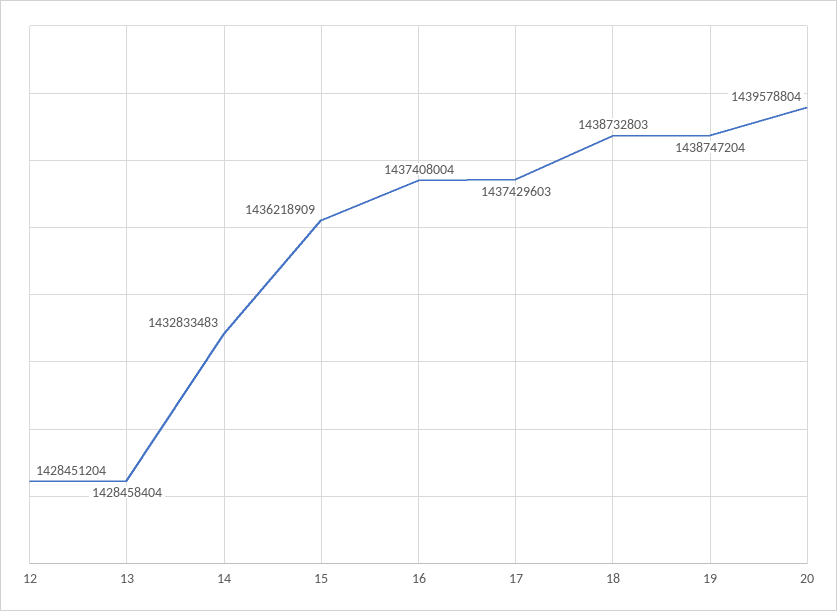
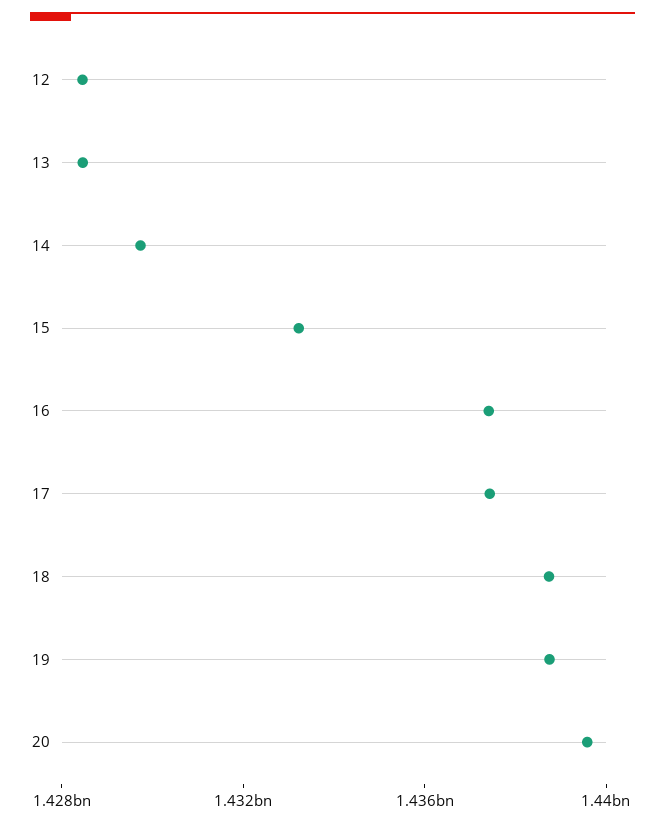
  {
    "12": 1428451204,
    "13": 1428458404,
-   "14": 1432833483,
+   "14": 1430000000,
-   "15": 1436218909,
+   "15": 1433000000,
    "16": 1437408004,
    "17": 1437429603,
    "18": 1438732803,
    "19": 1438747204,
    "20": 1439578804
  }

